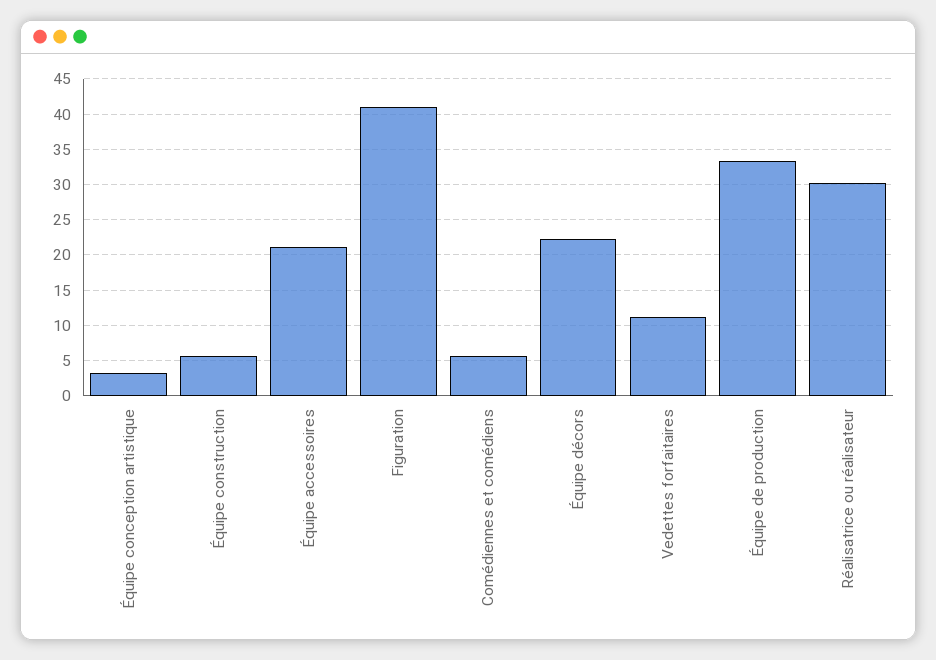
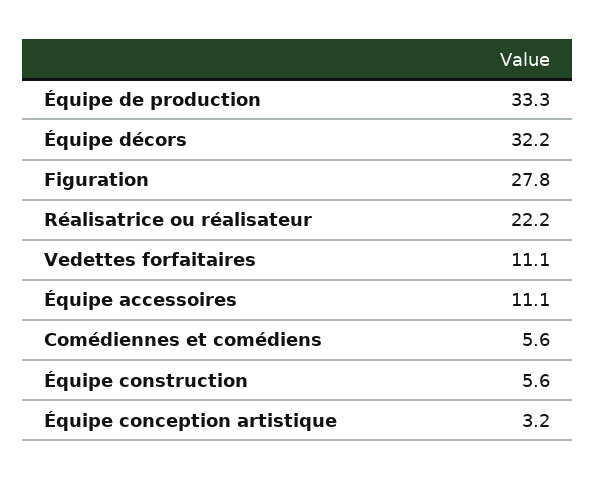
  {
    "Équipe conception artistique": 3.2,
    "Équipe construction": 5.6,
-   "Équipe accessoires": 21,
+   "Équipe accessoires": 11.1,
-   "Figuration": 41,
+   "Figuration": 27.8,
    "Comédiennes et comédiens": 5.6,
-   "Équipe décors": 22,
+   "Équipe décors": 32.2,
    "Vedettes forfaitaires": 11.1,
    "Équipe de production": 33.3,
-   "Réalisatrice ou réalisateur": 30
+   "Réalisatrice ou réalisateur": 22.2
  }

